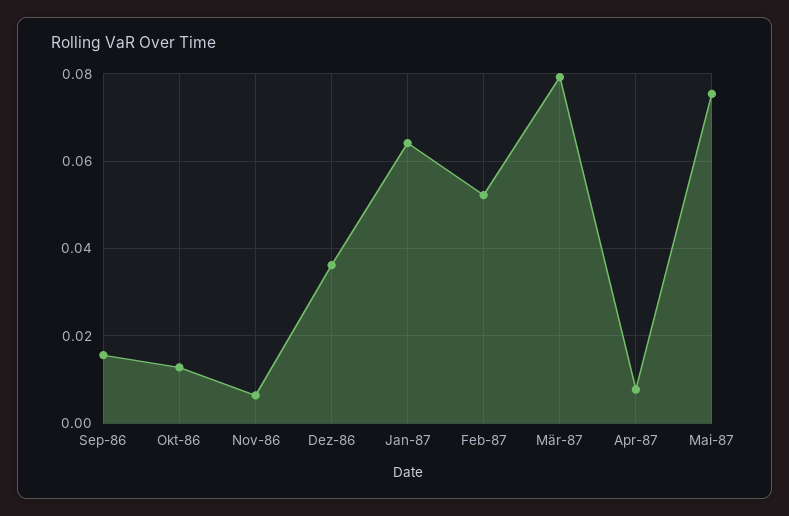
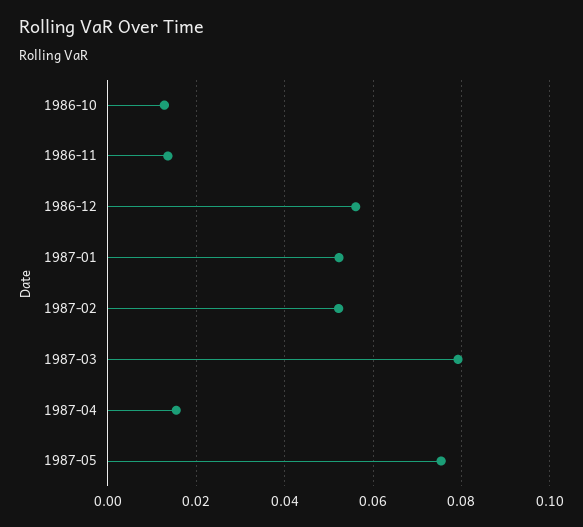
  {
-   "Sep-86": 0.016,
    "Okt-86": 0.012,
-   "Nov-86": 0.006,
+   "Nov-86": 0.014,
-   "Dez-86": 0.036,
+   "Dez-86": 0.056,
-   "Jan-87": 0.064,
+   "Jan-87": 0.052,
    "Feb-87": 0.052,
    "Mär-87": 0.08,
-   "Apr-87": 0.008,
+   "Apr-87": 0.016,
    "Mai-87": 0.076
  }

